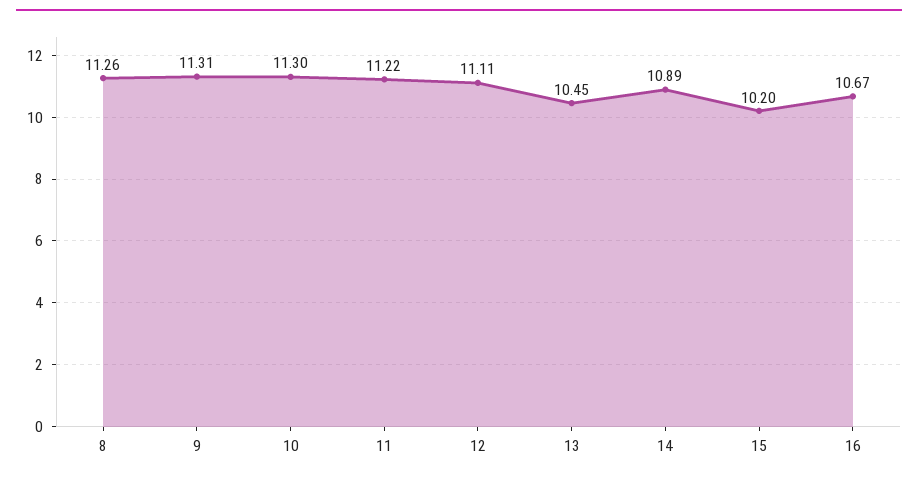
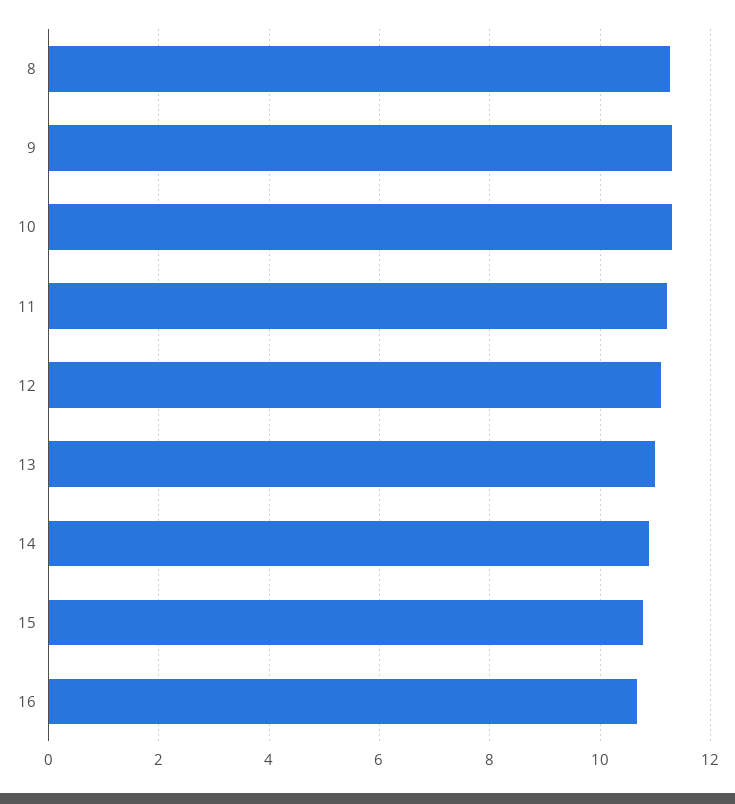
  {
    "8": 11.26,
    "9": 11.31,
    "10": 11.3,
    "11": 11.22,
    "12": 11.11,
-   "13": 10.45,
+   "13": 11,
    "14": 10.89,
-   "15": 10.2,
+   "15": 10.8,
    "16": 10.67
  }

